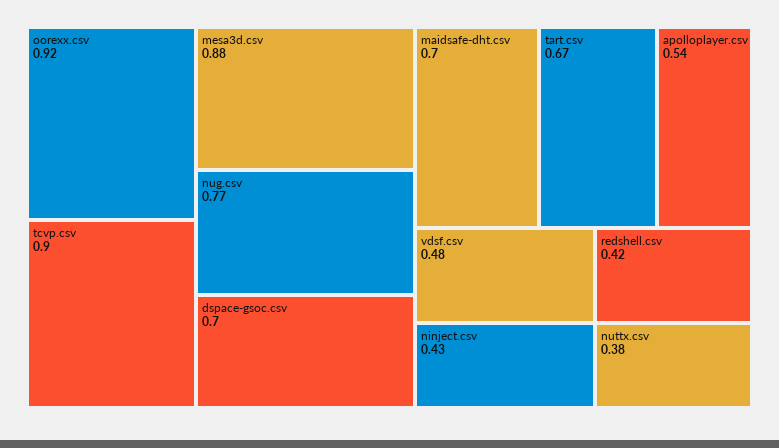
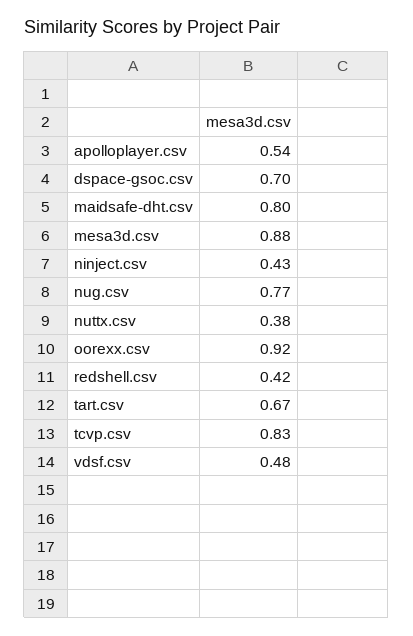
  {
    "oorexx.csv": 0.92,
-   "tcvp.csv": 0.9,
+   "tcvp.csv": 0.83,
    "mesa3d.csv": 0.88,
    "nug.csv": 0.77,
    "dspace-gsoc.csv": 0.7,
-   "maidsafe-dht.csv": 0.7,
+   "maidsafe-dht.csv": 0.8,
    "tart.csv": 0.67,
    "apolloplayer.csv": 0.54,
    "vdsf.csv": 0.48,
    "ninject.csv": 0.43,
    "redshell.csv": 0.42,
    "nuttx.csv": 0.38
  }

